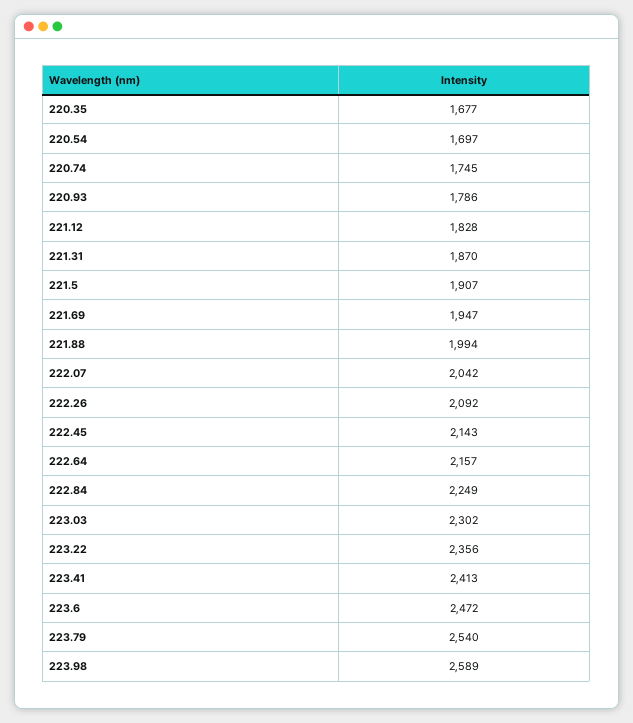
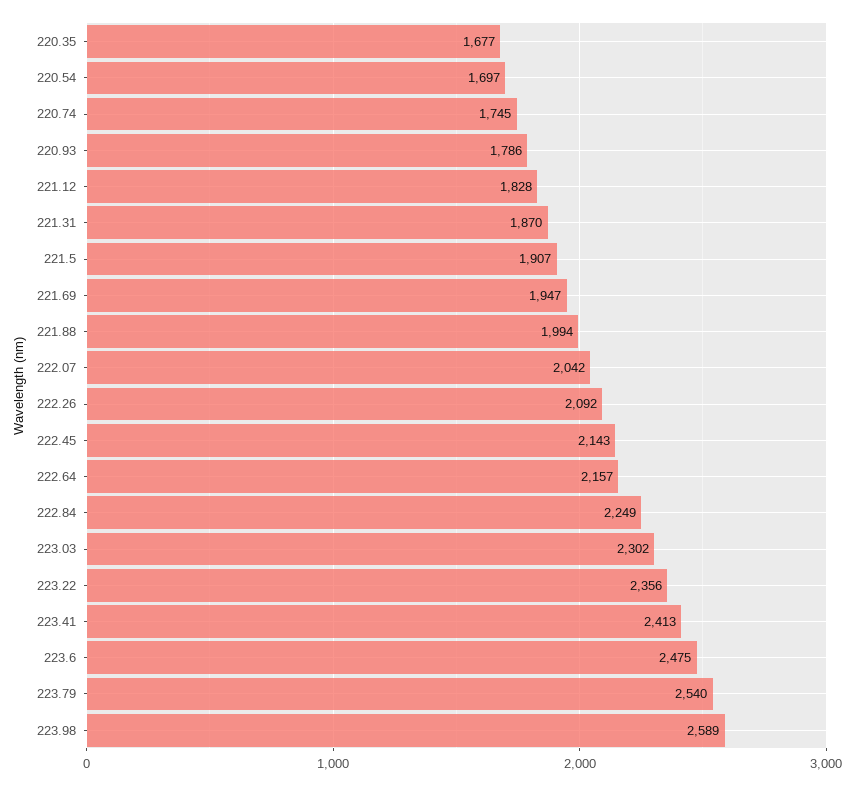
  {
    "220.35": 1677,
    "220.54": 1697,
    "220.74": 1745,
    "220.93": 1786,
    "221.12": 1828,
    "221.31": 1870,
    "221.5": 1907,
    "221.69": 1947,
    "221.88": 1994,
    "222.07": 2042,
    "222.26": 2092,
    "222.45": 2143,
    "222.64": 2157,
    "222.84": 2249,
    "223.03": 2302,
    "223.22": 2356,
    "223.41": 2413,
-   "223.6": 2472,
+   "223.6": 2475,
    "223.79": 2540,
    "223.98": 2589
  }

